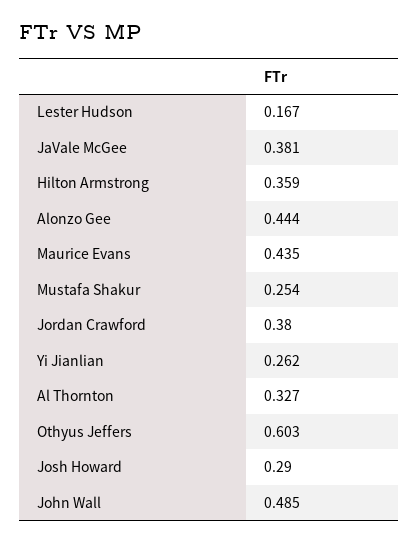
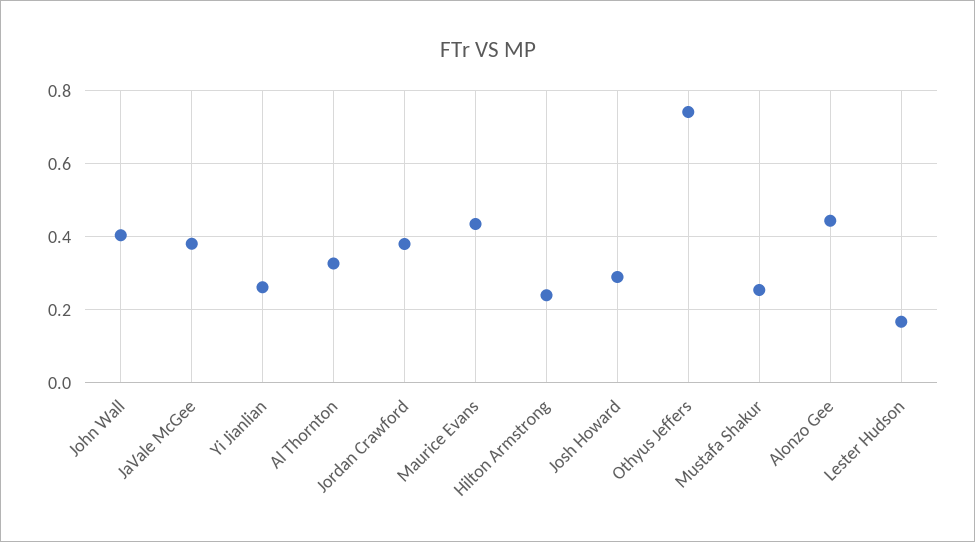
  {
    "Lester Hudson": 0.167,
    "JaVale McGee": 0.381,
-   "Hilton Armstrong": 0.359,
+   "Hilton Armstrong": 0.24,
    "Alonzo Gee": 0.444,
    "Maurice Evans": 0.435,
    "Mustafa Shakur": 0.254,
    "Jordan Crawford": 0.38,
    "Yi Jianlian": 0.262,
    "Al Thornton": 0.327,
-   "Othyus Jeffers": 0.603,
+   "Othyus Jeffers": 0.74,
    "Josh Howard": 0.29,
-   "John Wall": 0.485
+   "John Wall": 0.4
  }

